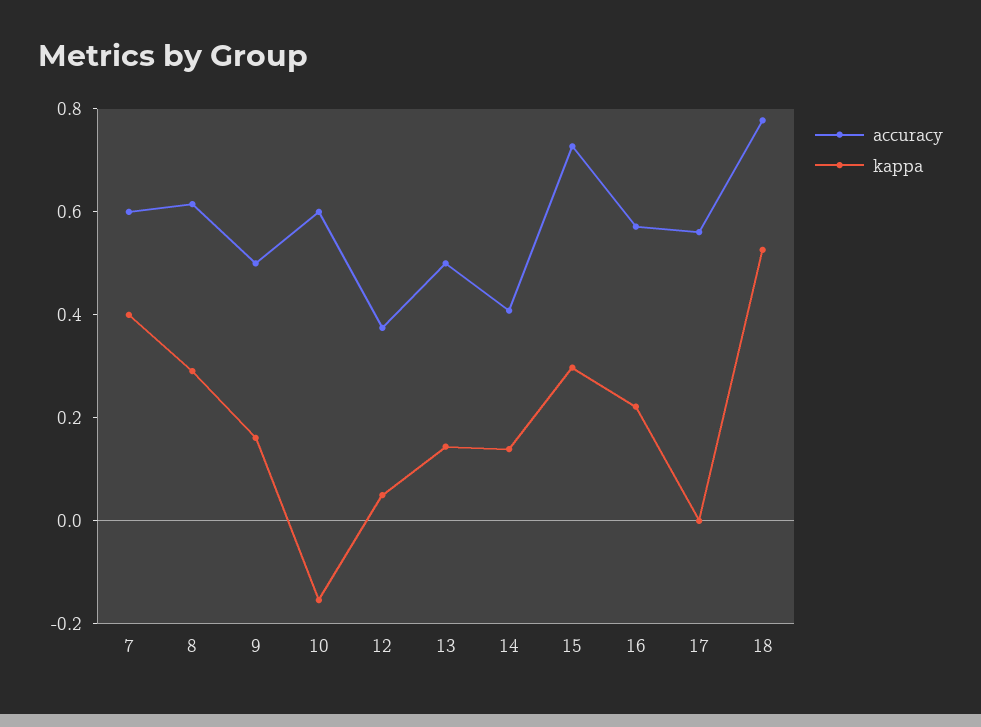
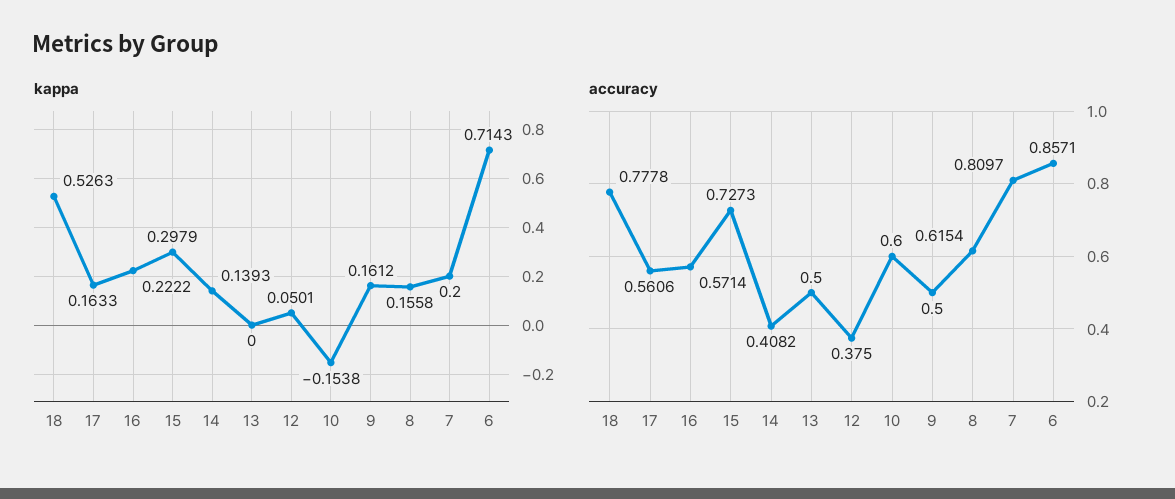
  {
    "accuracy": {
-     "7": 0.6,
+     "7": 0.8097,
      "8": 0.6154,
      "9": 0.5,
      "10": 0.6,
      "12": 0.375,
      "13": 0.5,
      "14": 0.4082,
      "15": 0.7273,
      "16": 0.5714,
      "17": 0.5606,
-     "18": 0.7778
+     "18": 0.7778,
+     "6": 0.8571
    },
    "kappa": {
-     "7": 0.4,
+     "7": 0.2,
-     "8": 0.3,
+     "8": 0.1558,
      "9": 0.1612,
      "10": -0.1538,
      "12": 0.0501,
-     "13": 0.15,
+     "13": 0,
      "14": 0.1393,
      "15": 0.2979,
      "16": 0.2222,
-     "17": 0,
+     "17": 0.1633,
-     "18": 0.5263
+     "18": 0.5263,
+     "6": 0.7143
    }
  }

